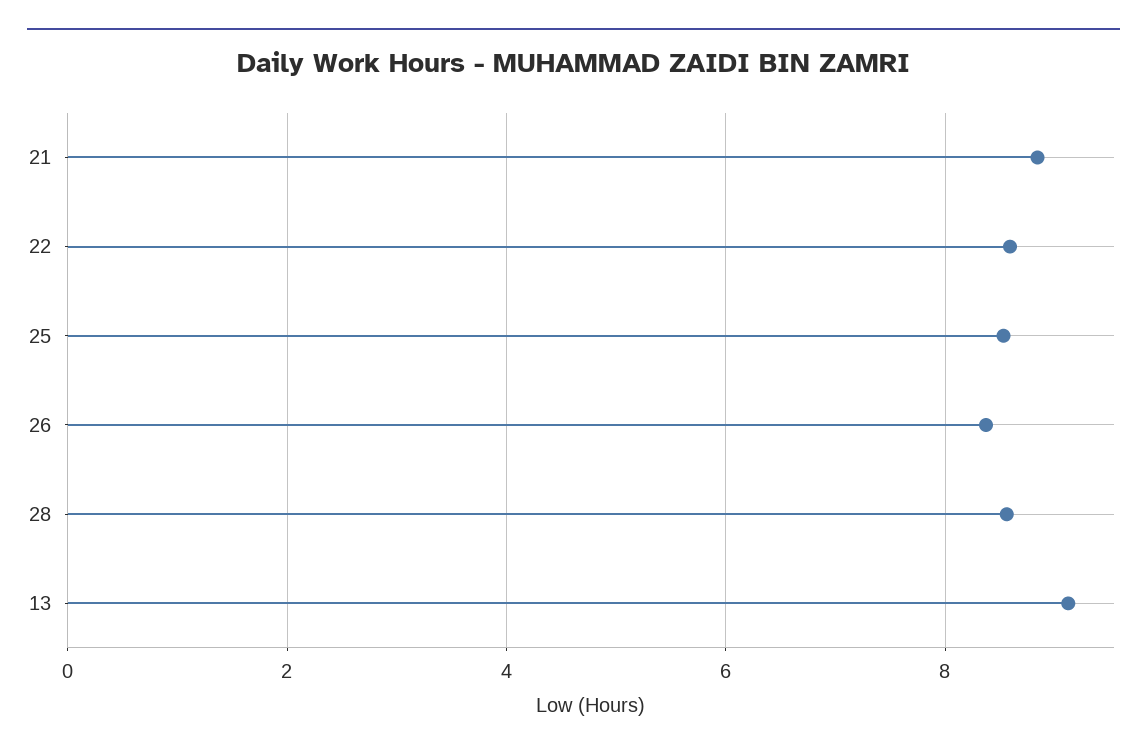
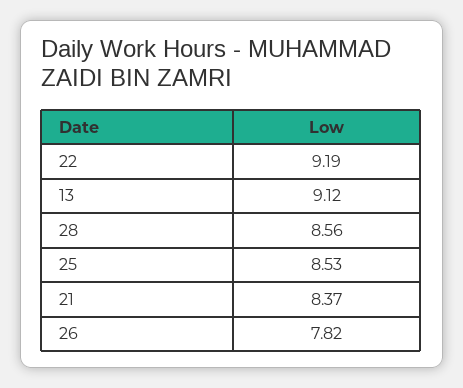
  {
-   "21": 8.8,
+   "21": 8.37,
-   "22": 8.6,
+   "22": 9.19,
    "25": 8.53,
-   "26": 8.4,
+   "26": 7.82,
    "28": 8.56,
    "13": 9.12
  }

